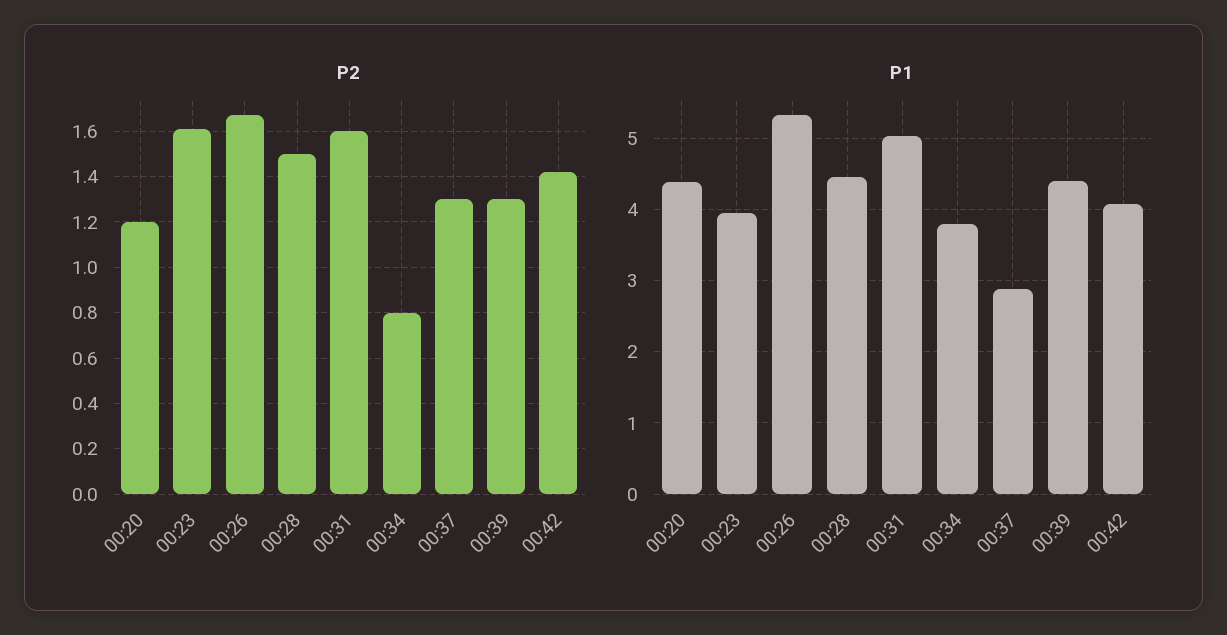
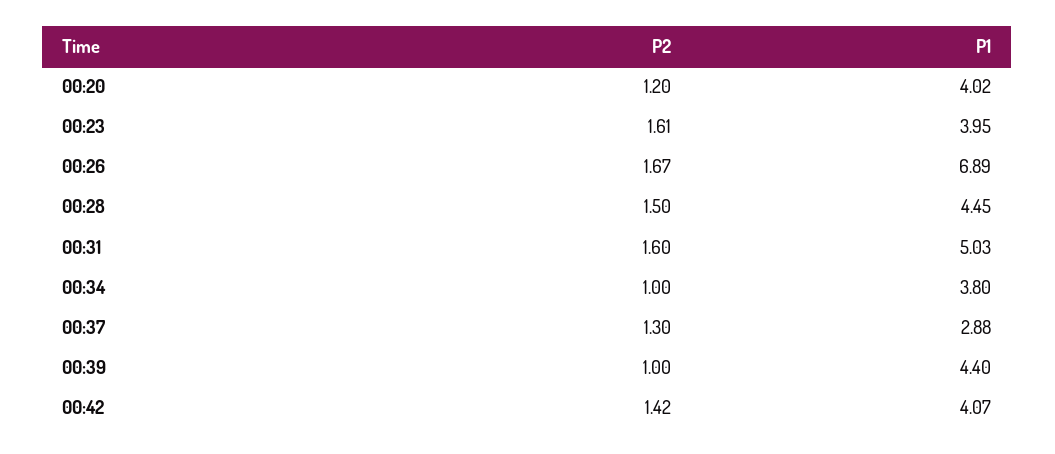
  {
    "P2": {
      "00:20": 1.2,
      "00:23": 1.61,
      "00:26": 1.67,
      "00:28": 1.5,
      "00:31": 1.6,
-     "00:34": 0.8,
+     "00:34": 1,
      "00:37": 1.3,
-     "00:39": 1.3,
+     "00:39": 1,
      "00:42": 1.42
    },
    "P1": {
-     "00:20": 4.4,
+     "00:20": 4.02,
      "00:23": 3.95,
-     "00:26": 5.3,
+     "00:26": 6.89,
      "00:28": 4.45,
      "00:31": 5.03,
      "00:34": 3.8,
      "00:37": 2.88,
      "00:39": 4.4,
      "00:42": 4.07
    }
  }

